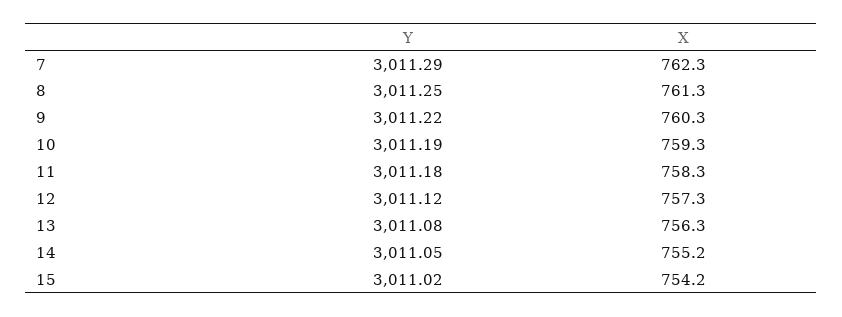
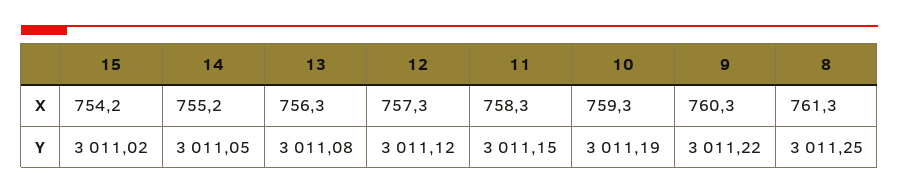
  {
    "Y": {
-     "7": 3011.29,
      "8": 3011.25,
      "9": 3011.22,
      "10": 3011.19,
-     "11": 3011.18,
+     "11": 3011.15,
      "12": 3011.12,
      "13": 3011.08,
      "14": 3011.05,
      "15": 3011.02
    },
    "X": {
-     "7": 762.3,
      "8": 761.3,
      "9": 760.3,
      "10": 759.3,
      "11": 758.3,
      "12": 757.3,
      "13": 756.3,
      "14": 755.2,
      "15": 754.2
    }
  }

